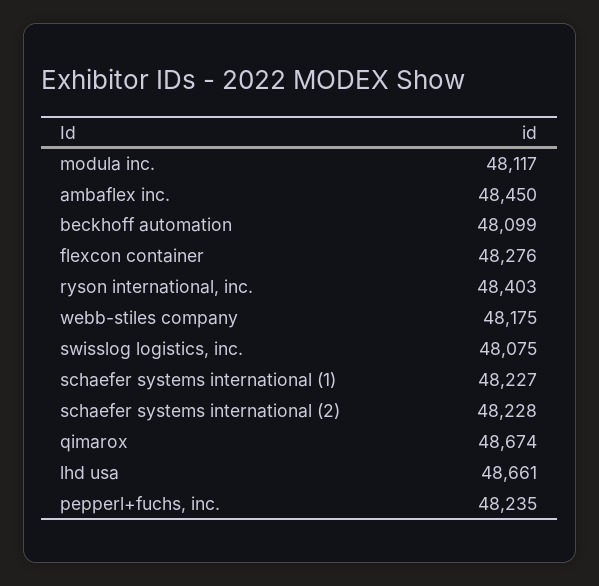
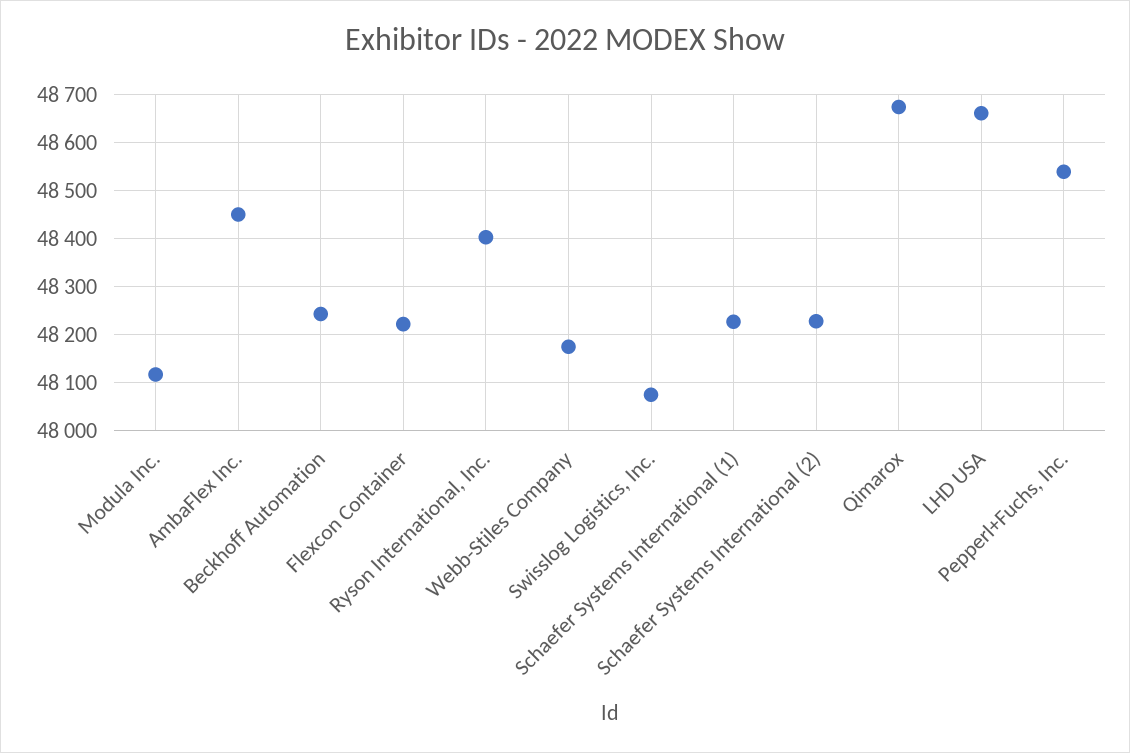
  {
    "modula inc.": 48117,
    "ambaflex inc.": 48450,
-   "beckhoff automation": 48099,
+   "beckhoff automation": 48240,
-   "flexcon container": 48276,
+   "flexcon container": 48220,
    "ryson international, inc.": 48403,
    "webb-stiles company": 48175,
    "swisslog logistics, inc.": 48075,
    "schaefer systems international (1)": 48227,
    "schaefer systems international (2)": 48228,
    "qimarox": 48674,
    "lhd usa": 48661,
-   "pepperl+fuchs, inc.": 48235
+   "pepperl+fuchs, inc.": 48540
  }

